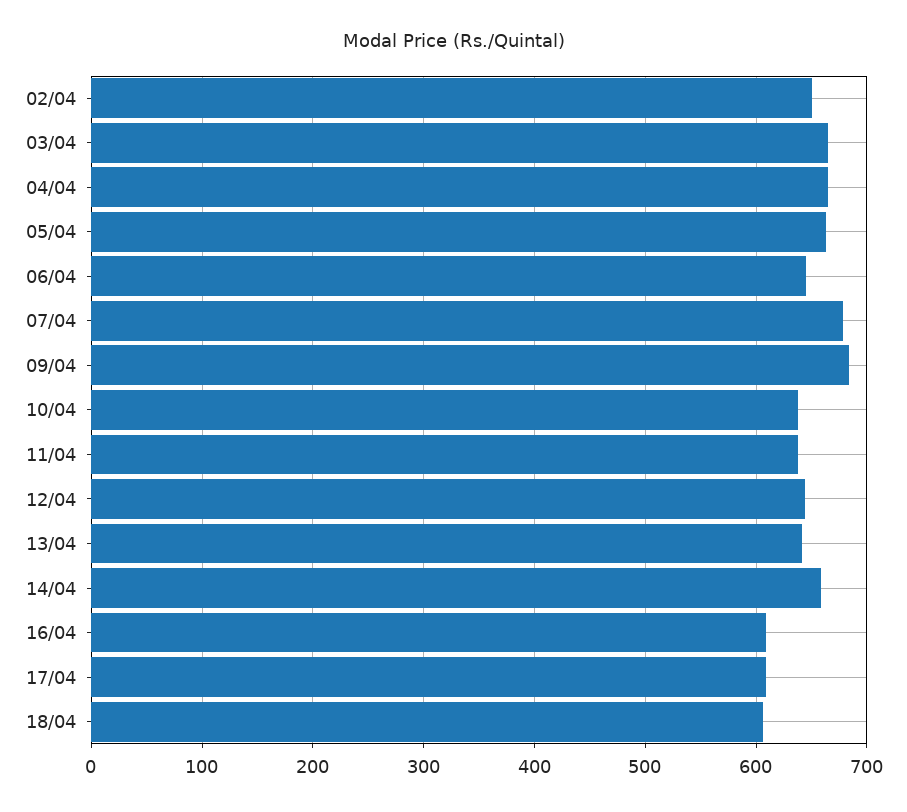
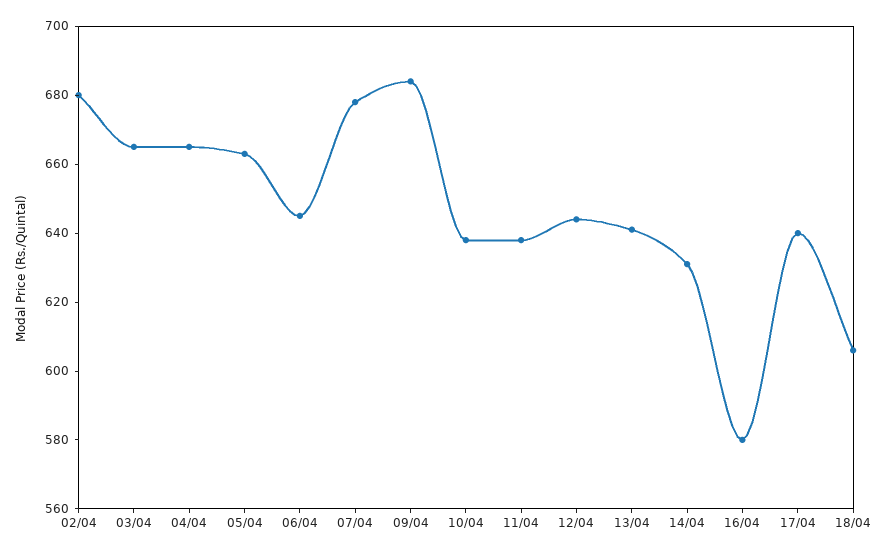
  {
-   "02/04": 650,
+   "02/04": 680,
    "03/04": 665,
    "04/04": 665,
    "05/04": 665,
    "06/04": 645,
    "07/04": 680,
    "09/04": 685,
    "10/04": 640,
    "11/04": 640,
    "12/04": 645,
    "13/04": 640,
-   "14/04": 660,
+   "14/04": 630,
-   "16/04": 610,
+   "16/04": 580,
-   "17/04": 610,
+   "17/04": 640,
    "18/04": 605
  }

